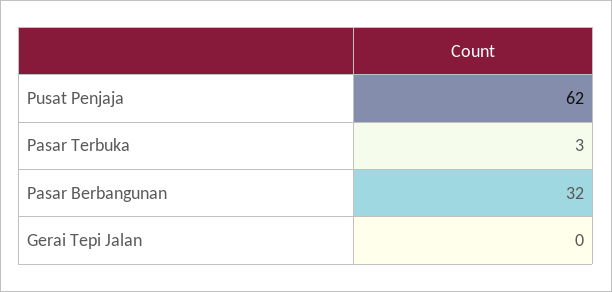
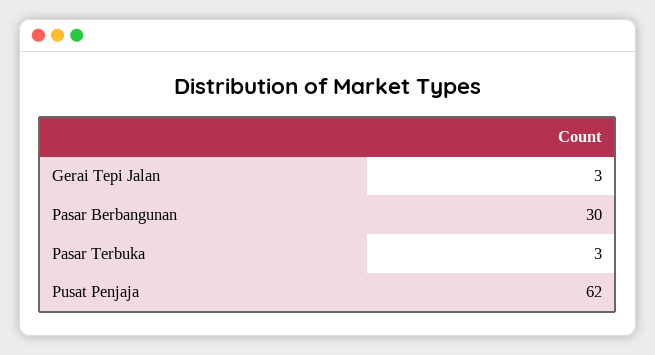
  {
    "Pusat Penjaja": 62,
    "Pasar Terbuka": 3,
-   "Pasar Berbangunan": 32,
+   "Pasar Berbangunan": 30,
-   "Gerai Tepi Jalan": 0
+   "Gerai Tepi Jalan": 3
  }

